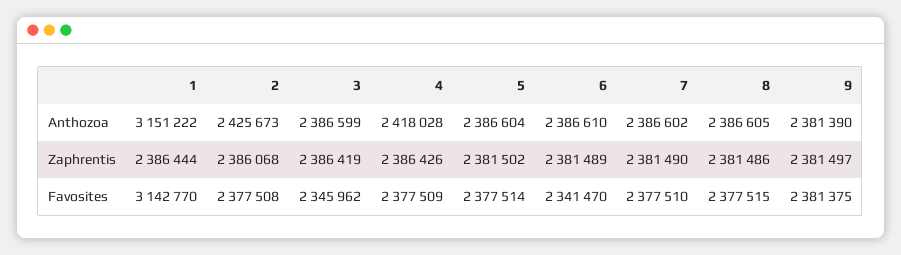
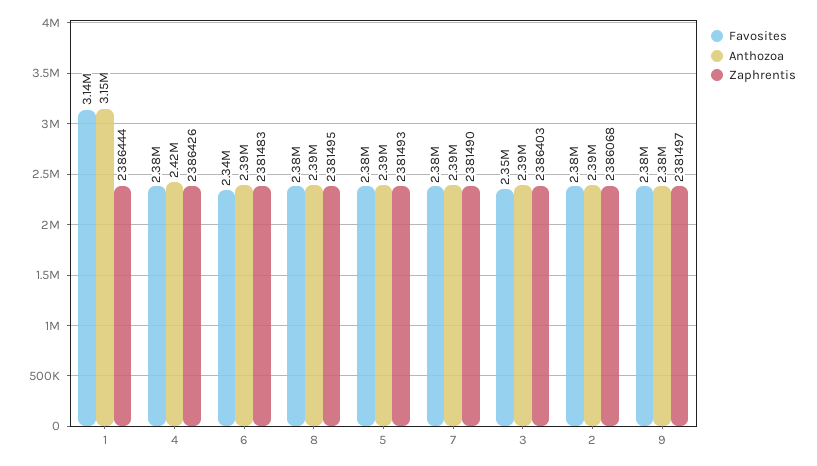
  {
    "Anthozoa": {
      "1": 3151222,
-     "2": 2425673,
+     "2": 2390000,
      "3": 2386599,
      "4": 2418028,
      "5": 2386604,
      "6": 2386610,
      "7": 2386602,
      "8": 2386605,
      "9": 2381390
    },
    "Zaphrentis": {
      "1": 2386444,
      "2": 2386068,
-     "3": 2386419,
+     "3": 2386403,
      "4": 2386426,
-     "5": 2381502,
+     "5": 2381493,
-     "6": 2381489,
+     "6": 2381483,
      "7": 2381490,
-     "8": 2381486,
+     "8": 2381495,
      "9": 2381497
    },
    "Favosites": {
      "1": 3142770,
      "2": 2377508,
      "3": 2345962,
      "4": 2377509,
      "5": 2377514,
      "6": 2341470,
      "7": 2377510,
      "8": 2377515,
      "9": 2381375
    }
  }

